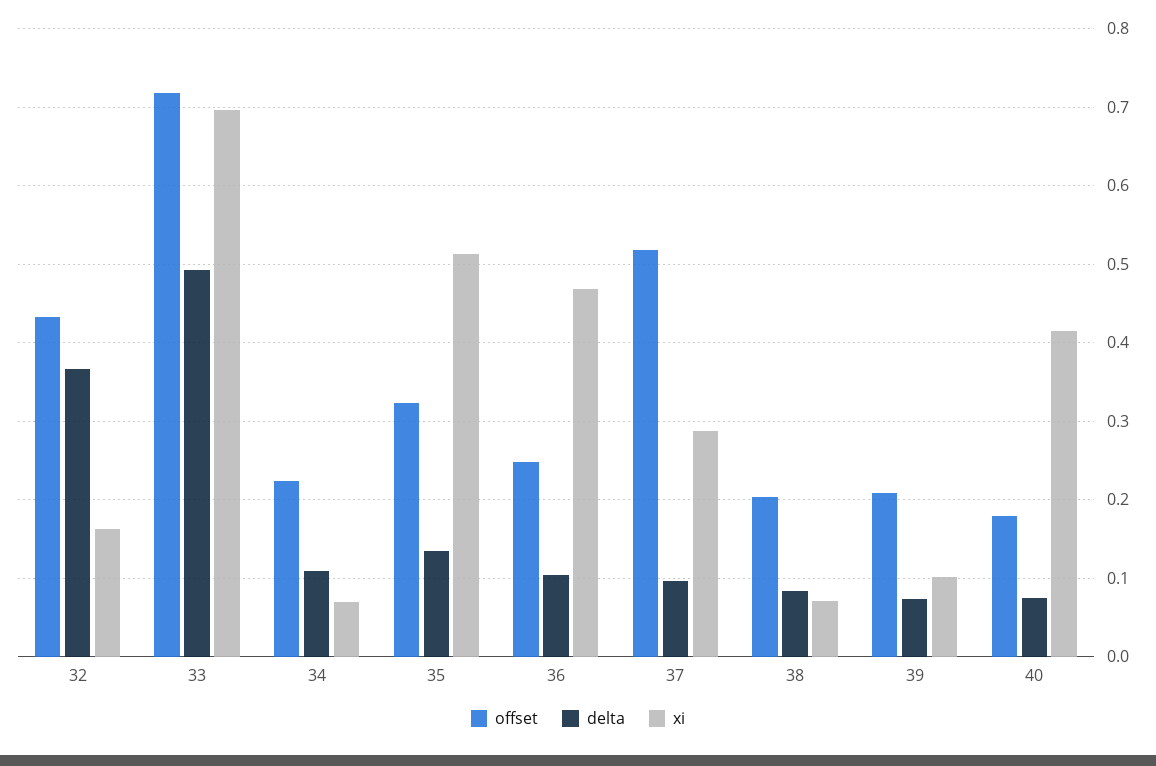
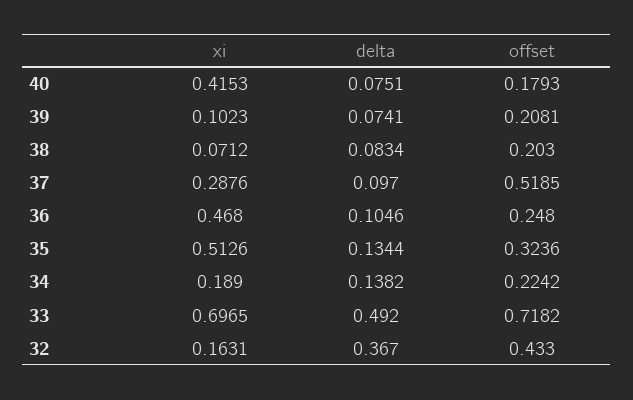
  {
    "offset": {
      "32": 0.433,
      "33": 0.7182,
      "34": 0.2242,
      "35": 0.3236,
      "36": 0.248,
      "37": 0.5185,
      "38": 0.203,
      "39": 0.2081,
      "40": 0.1793
    },
    "delta": {
      "32": 0.367,
      "33": 0.492,
-     "34": 0.11,
+     "34": 0.1382,
      "35": 0.1344,
      "36": 0.1046,
      "37": 0.097,
      "38": 0.0834,
      "39": 0.0741,
      "40": 0.0751
    },
    "xi": {
      "32": 0.1631,
      "33": 0.6965,
-     "34": 0.07,
+     "34": 0.189,
      "35": 0.5126,
      "36": 0.468,
      "37": 0.2876,
      "38": 0.0712,
      "39": 0.1023,
      "40": 0.4153
    }
  }

